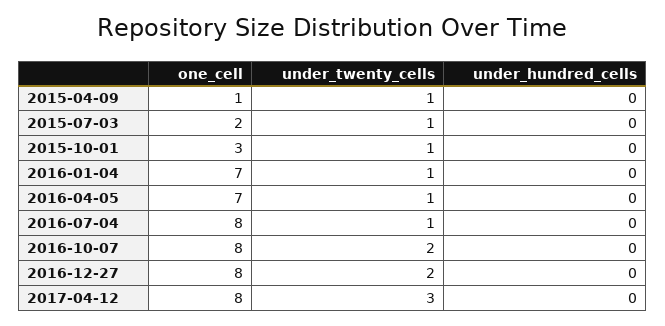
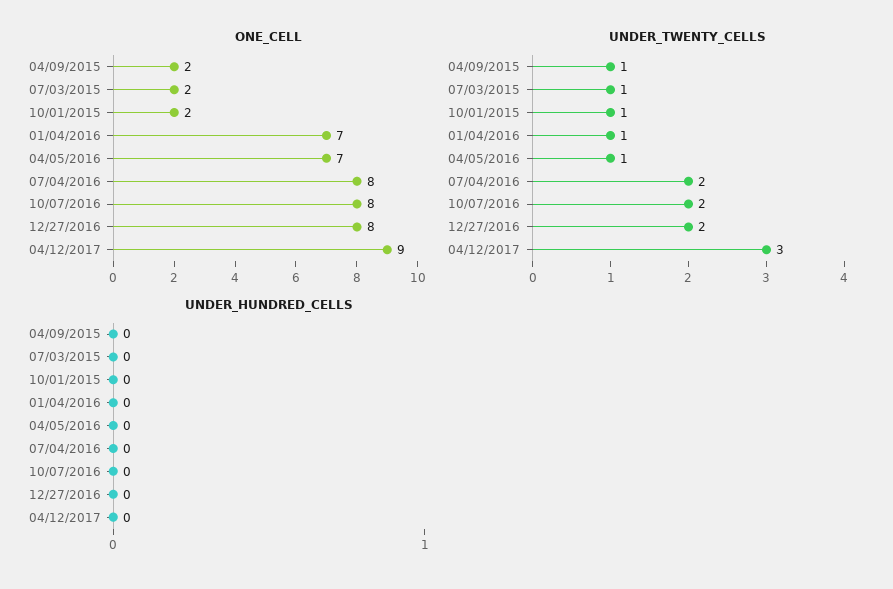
  {
    "one_cell": {
-     "2015-04-09": 1,
+     "2015-04-09": 2,
      "2015-07-03": 2,
-     "2015-10-01": 3,
+     "2015-10-01": 2,
      "2016-01-04": 7,
      "2016-04-05": 7,
      "2016-07-04": 8,
      "2016-10-07": 8,
      "2016-12-27": 8,
-     "2017-04-12": 8
+     "2017-04-12": 9
    },
    "under_twenty_cells": {
      "2015-04-09": 1,
      "2015-07-03": 1,
      "2015-10-01": 1,
      "2016-01-04": 1,
      "2016-04-05": 1,
-     "2016-07-04": 1,
+     "2016-07-04": 2,
      "2016-10-07": 2,
      "2016-12-27": 2,
      "2017-04-12": 3
    },
    "under_hundred_cells": {
      "2015-04-09": 0,
      "2015-07-03": 0,
      "2015-10-01": 0,
      "2016-01-04": 0,
      "2016-04-05": 0,
      "2016-07-04": 0,
      "2016-10-07": 0,
      "2016-12-27": 0,
      "2017-04-12": 0
    }
  }

